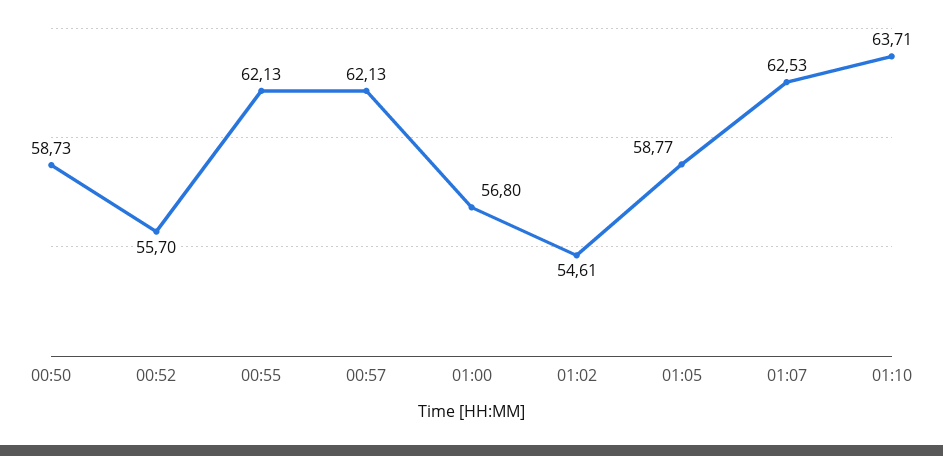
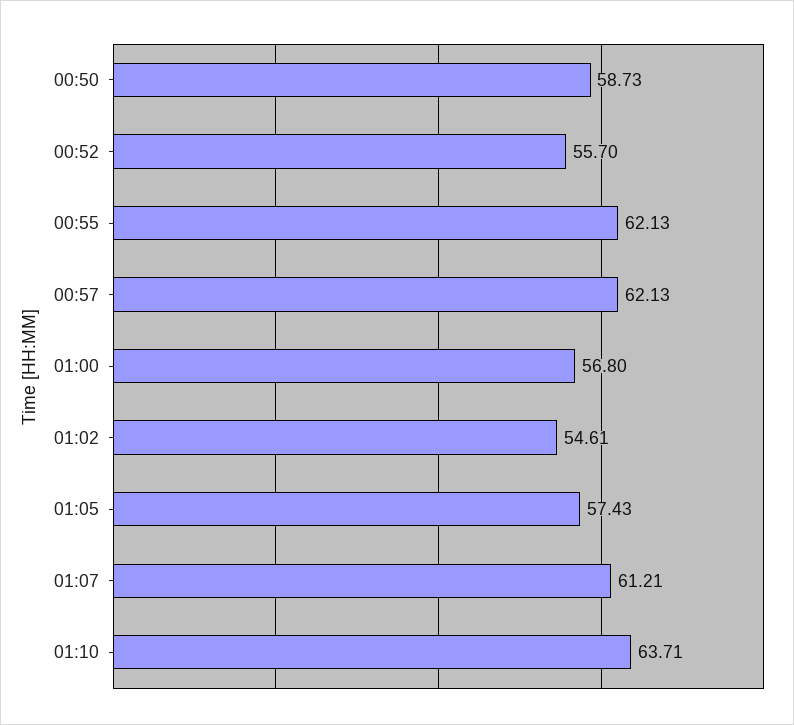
  {
    "00:50": 58.73,
    "00:52": 55.7,
    "00:55": 62.13,
    "00:57": 62.13,
    "01:00": 56.8,
    "01:02": 54.61,
-   "01:05": 58.77,
+   "01:05": 57.43,
-   "01:07": 62.53,
+   "01:07": 61.21,
    "01:10": 63.71
  }

